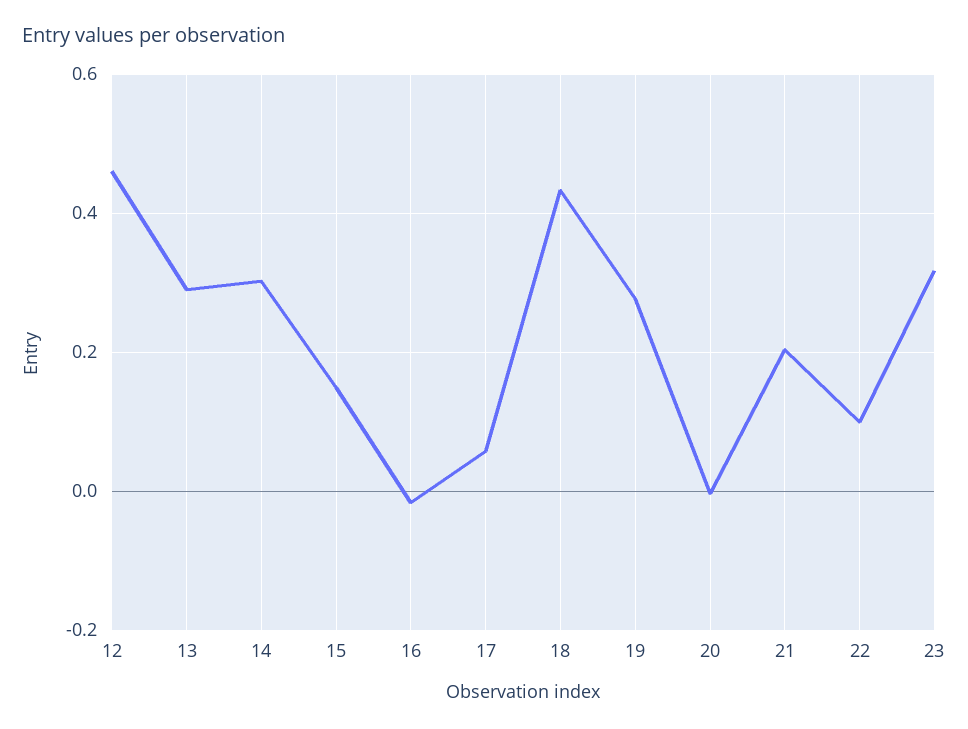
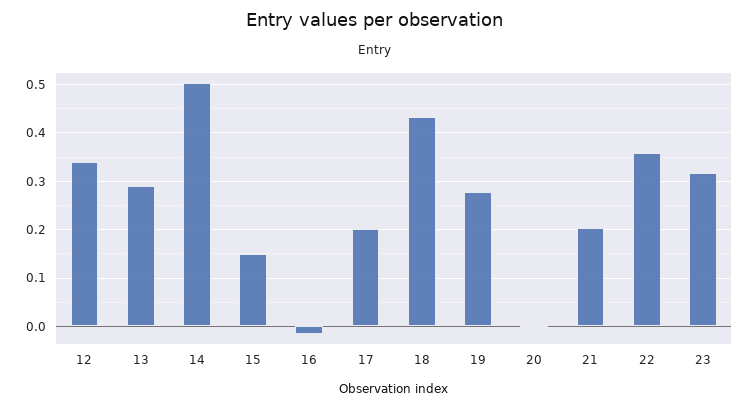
  {
-   "12": 0.46,
+   "12": 0.34,
    "13": 0.3,
-   "14": 0.3,
+   "14": 0.5,
    "15": 0.14,
    "16": -0.02,
-   "17": 0.06,
+   "17": 0.2,
    "18": 0.44,
    "19": 0.28,
    "20": 0,
    "21": 0.2,
-   "22": 0.1,
+   "22": 0.36,
    "23": 0.32
  }

